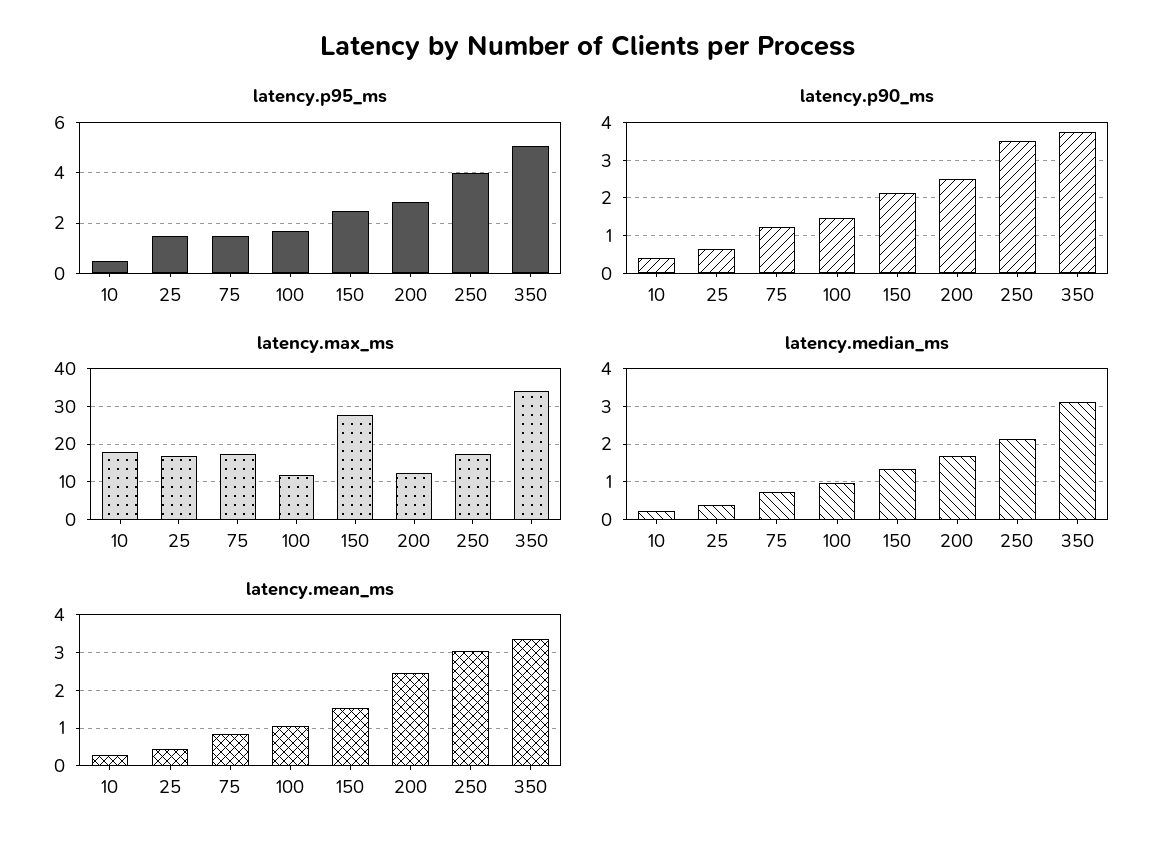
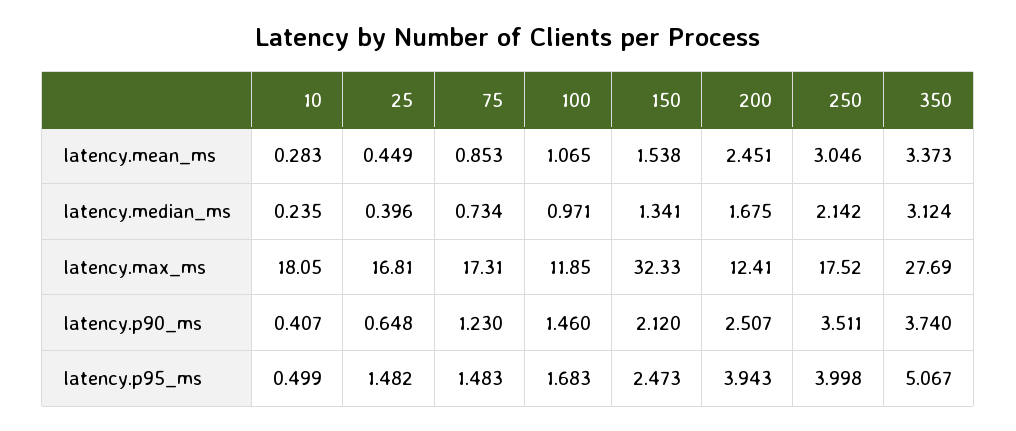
  {
    "latency.p95_ms": {
      "10": 0.499,
      "25": 1.482,
      "75": 1.483,
      "100": 1.683,
      "150": 2.473,
-     "200": 2.75,
+     "200": 3.943,
      "250": 3.998,
      "350": 5.067
    },
    "latency.p90_ms": {
      "10": 0.407,
      "25": 0.648,
      "75": 1.23,
      "100": 1.46,
      "150": 2.12,
      "200": 2.507,
      "250": 3.511,
      "350": 3.74
    },
    "latency.max_ms": {
      "10": 18.05,
      "25": 16.81,
      "75": 17.31,
      "100": 11.85,
-     "150": 28,
+     "150": 32.33,
      "200": 12.41,
      "250": 17.52,
-     "350": 34
+     "350": 27.69
    },
    "latency.median_ms": {
      "10": 0.235,
      "25": 0.396,
      "75": 0.734,
      "100": 0.971,
      "150": 1.341,
      "200": 1.675,
      "250": 2.142,
      "350": 3.124
    },
    "latency.mean_ms": {
      "10": 0.283,
      "25": 0.449,
      "75": 0.853,
      "100": 1.065,
      "150": 1.538,
      "200": 2.451,
      "250": 3.046,
      "350": 3.373
    }
  }

